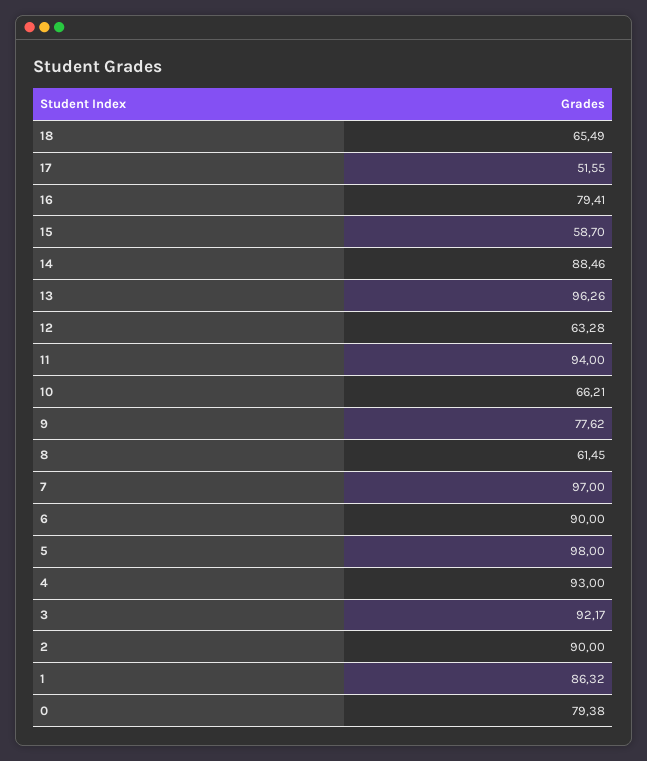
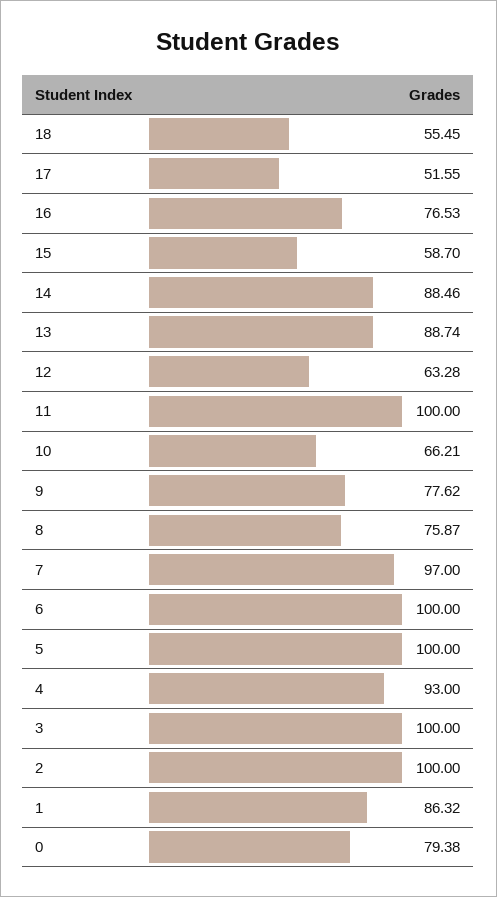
  {
-   "18": 65.49,
+   "18": 55.45,
    "17": 51.55,
-   "16": 79.41,
+   "16": 76.53,
    "15": 58.7,
    "14": 88.46,
-   "13": 96.26,
+   "13": 88.74,
    "12": 63.28,
-   "11": 94,
+   "11": 100,
    "10": 66.21,
    "9": 77.62,
-   "8": 61.45,
+   "8": 75.87,
    "7": 97,
-   "6": 90,
+   "6": 100,
-   "5": 98,
+   "5": 100,
    "4": 93,
-   "3": 92.17,
+   "3": 100,
-   "2": 90,
+   "2": 100,
    "1": 86.32,
    "0": 79.38
  }

